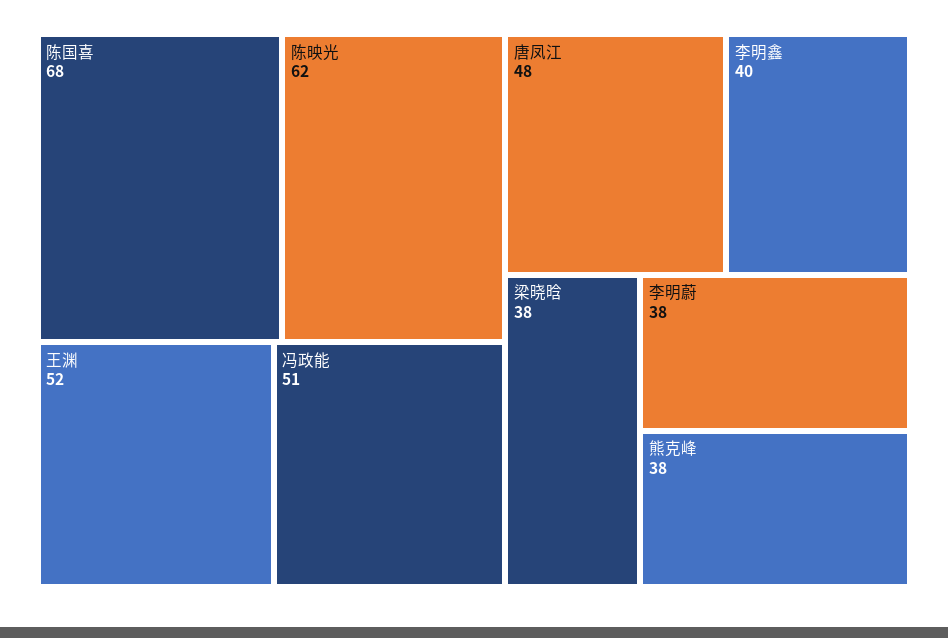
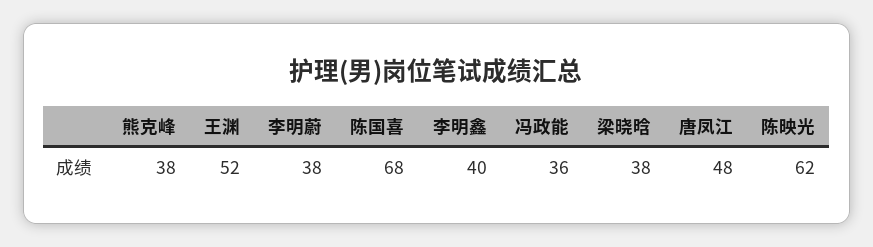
  {
    "陈国喜": 68,
    "陈映光": 62,
    "王渊": 52,
-   "冯政能": 51,
+   "冯政能": 36,
    "唐凤江": 48,
    "李明鑫": 40,
    "梁晓晗": 38,
    "李明蔚": 38,
    "熊克峰": 38
  }

